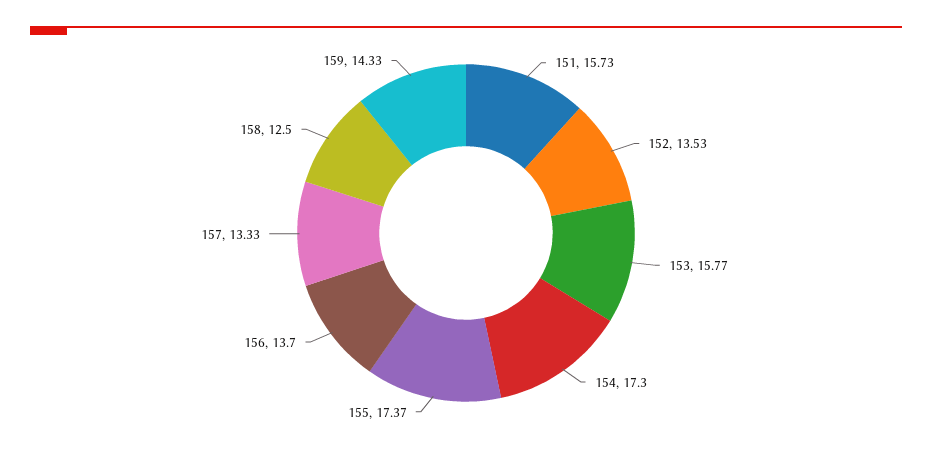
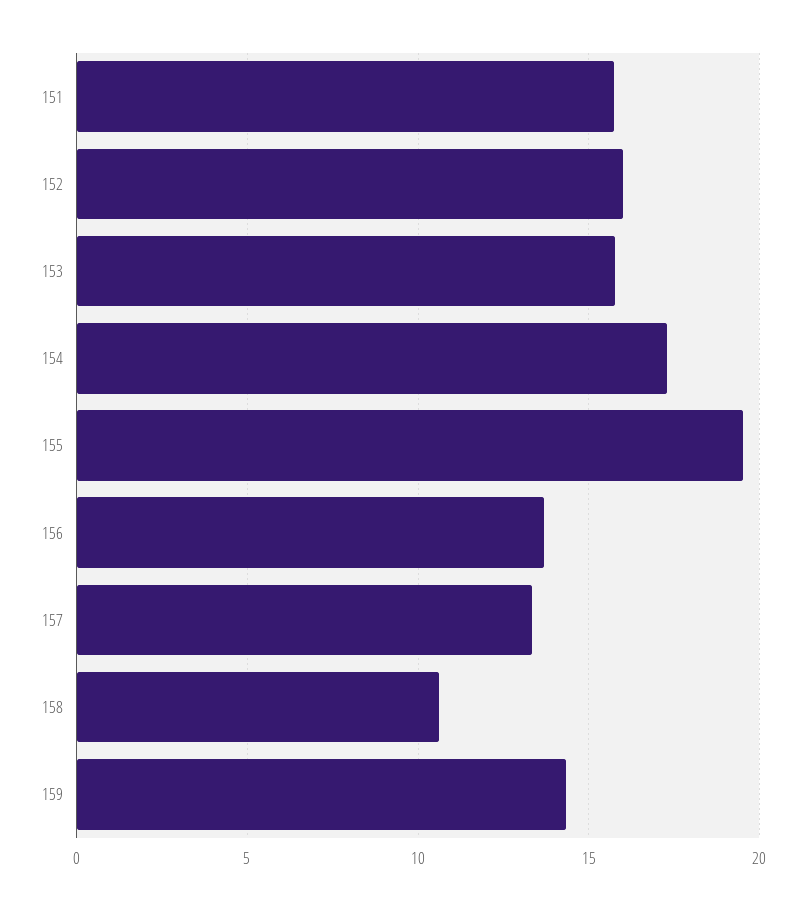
  {
    "151": 15.73,
-   "152": 13.53,
+   "152": 16,
    "153": 15.77,
    "154": 17.3,
-   "155": 17.37,
+   "155": 19.5,
    "156": 13.7,
    "157": 13.33,
-   "158": 12.5,
+   "158": 10.5,
    "159": 14.33
  }

